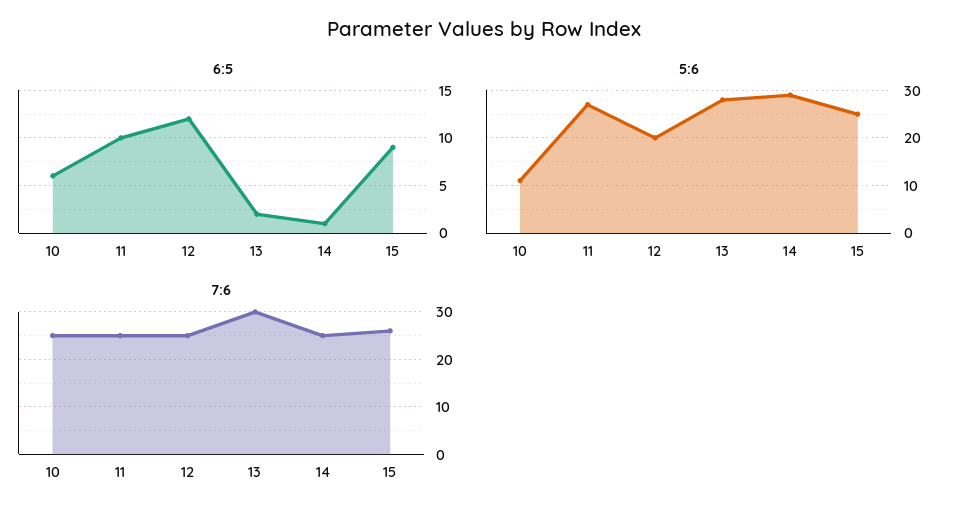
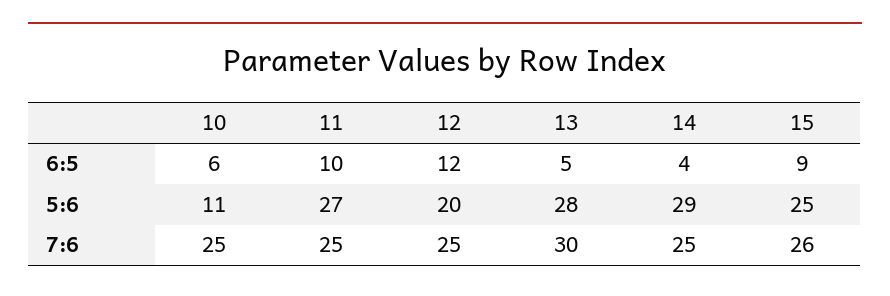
  {
    "6:5": {
      "10": 6,
      "11": 10,
      "12": 12,
-     "13": 2,
+     "13": 5,
-     "14": 1,
+     "14": 4,
      "15": 9
    },
    "5:6": {
      "10": 11,
      "11": 27,
      "12": 20,
      "13": 28,
      "14": 29,
      "15": 25
    },
    "7:6": {
      "10": 25,
      "11": 25,
      "12": 25,
      "13": 30,
      "14": 25,
      "15": 26
    }
  }

